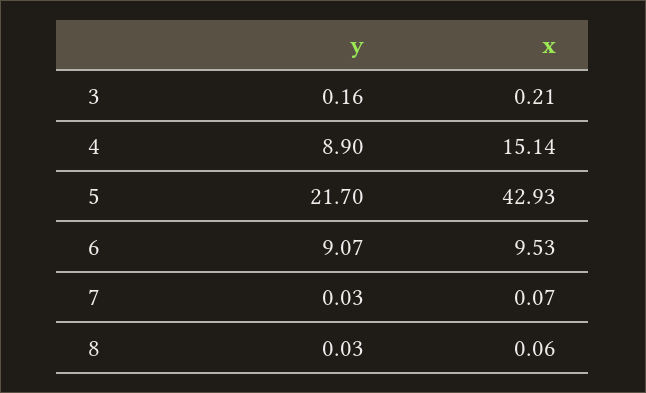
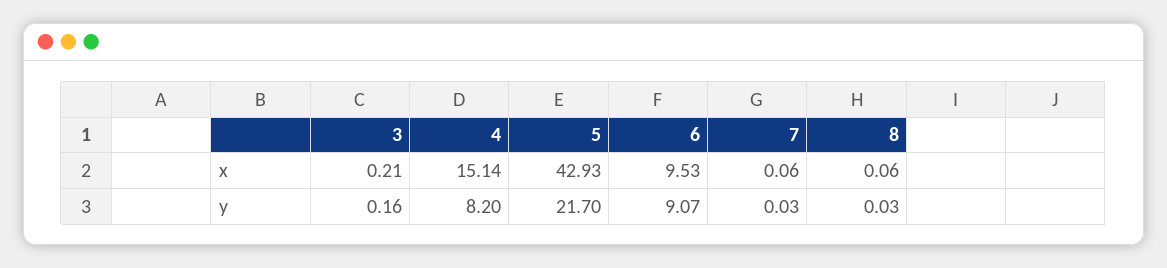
  {
    "y": {
      "3": 0.16,
-     "4": 8.9,
+     "4": 8.2,
      "5": 21.7,
      "6": 9.07,
      "7": 0.03,
      "8": 0.03
    },
    "x": {
      "3": 0.21,
      "4": 15.14,
      "5": 42.93,
      "6": 9.53,
-     "7": 0.07,
+     "7": 0.06,
      "8": 0.06
    }
  }

